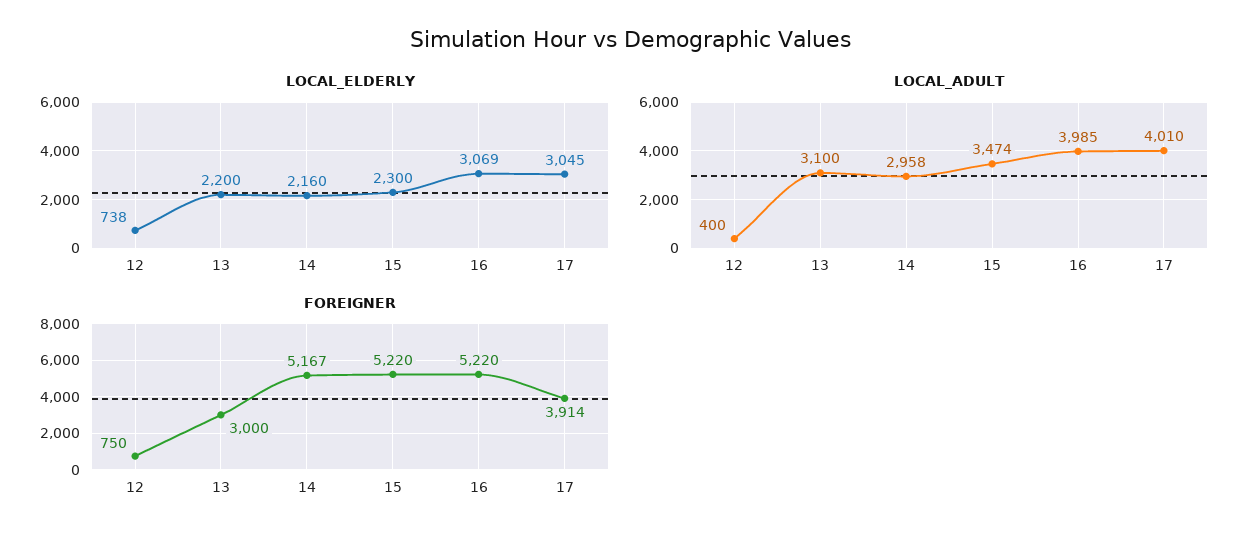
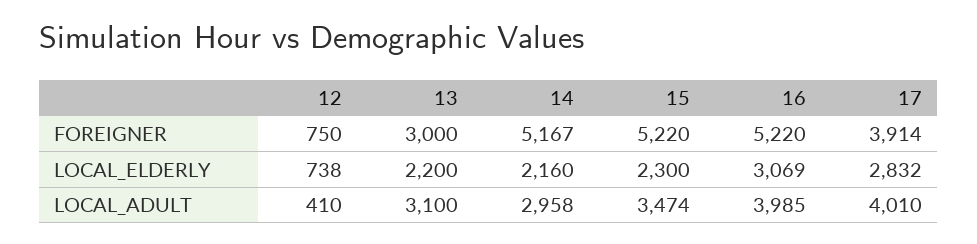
  {
    "LOCAL_ELDERLY": {
      "12": 738,
      "13": 2200,
      "14": 2160,
      "15": 2300,
      "16": 3069,
-     "17": 3045
+     "17": 2832
    },
    "LOCAL_ADULT": {
-     "12": 400,
+     "12": 410,
      "13": 3100,
      "14": 2958,
      "15": 3474,
      "16": 3985,
      "17": 4010
    },
    "FOREIGNER": {
      "12": 750,
      "13": 3000,
      "14": 5167,
      "15": 5220,
      "16": 5220,
      "17": 3914
    }
  }

